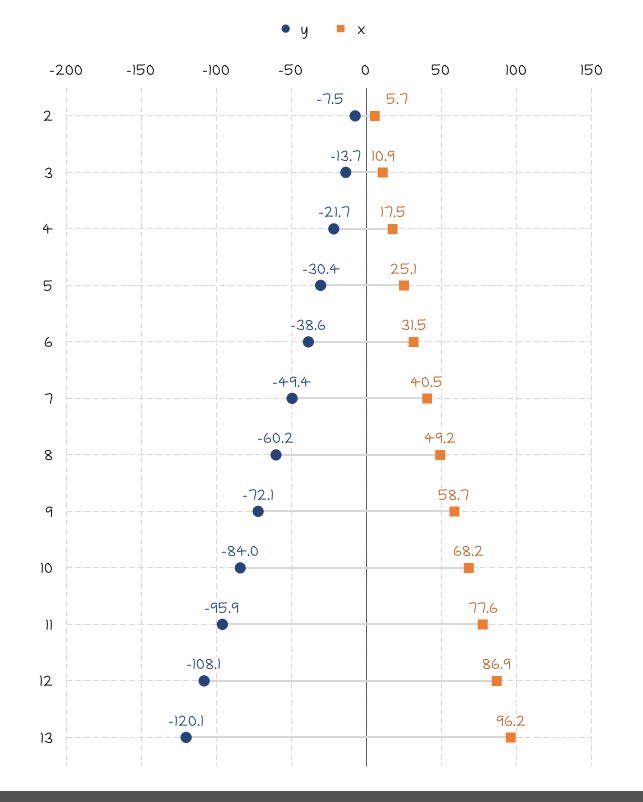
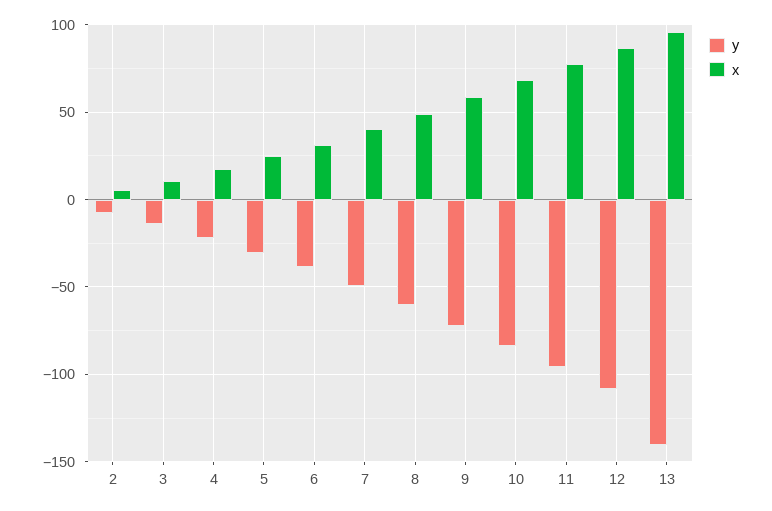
  {
    "y": {
      "2": -7.5,
      "3": -13.7,
      "4": -21.7,
      "5": -30.4,
      "6": -38.6,
      "7": -49.4,
      "8": -60.2,
      "9": -72.1,
      "10": -84,
      "11": -95.9,
      "12": -108.1,
-     "13": -120.1
+     "13": -140
    },
    "x": {
      "2": 5.7,
      "3": 10.9,
      "4": 17.5,
      "5": 25.1,
      "6": 31.5,
      "7": 40.5,
      "8": 49.2,
      "9": 58.7,
      "10": 68.2,
      "11": 77.6,
      "12": 86.9,
      "13": 96.2
    }
  }

